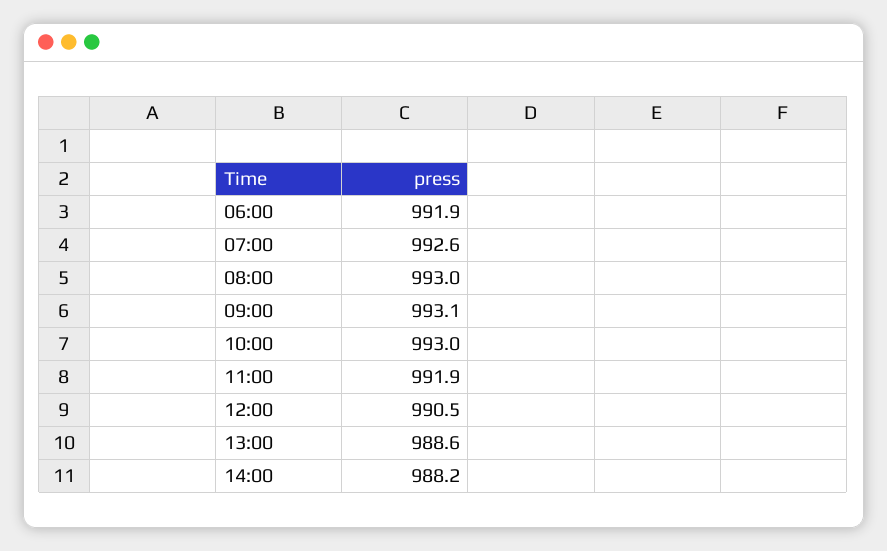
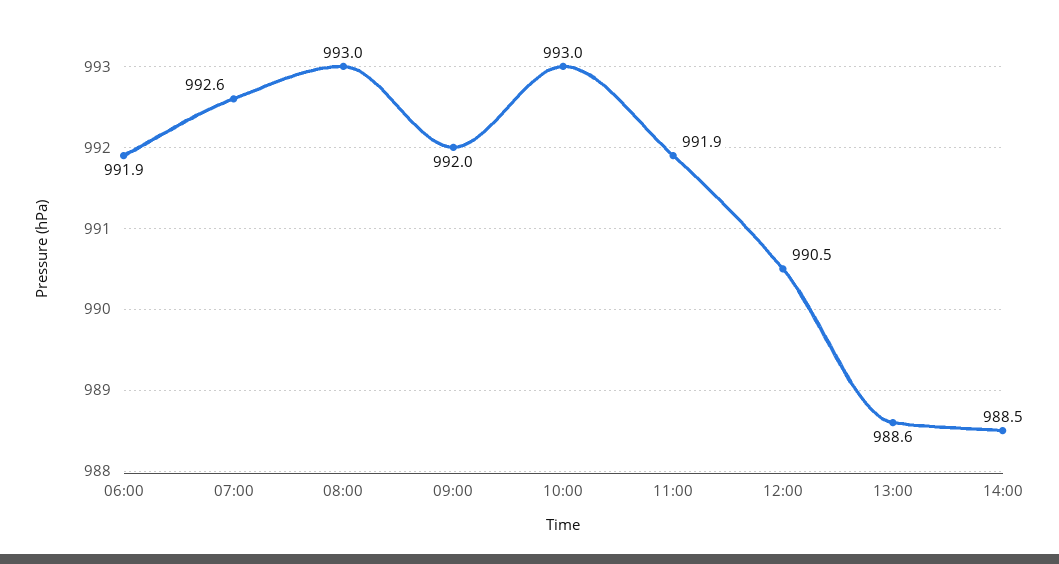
  {
    "06:00": 991.9,
    "07:00": 992.6,
    "08:00": 993,
-   "09:00": 993.1,
+   "09:00": 992,
    "10:00": 993,
    "11:00": 991.9,
    "12:00": 990.5,
    "13:00": 988.6,
-   "14:00": 988.2
+   "14:00": 988.5
  }

